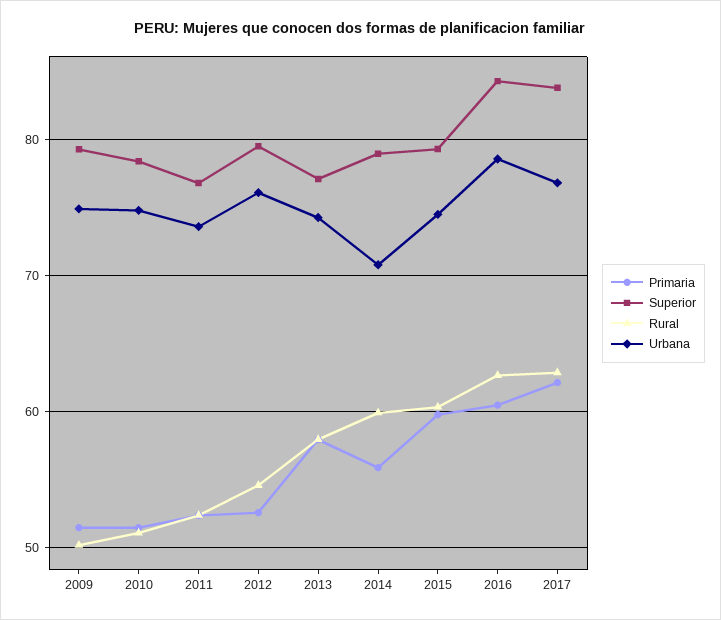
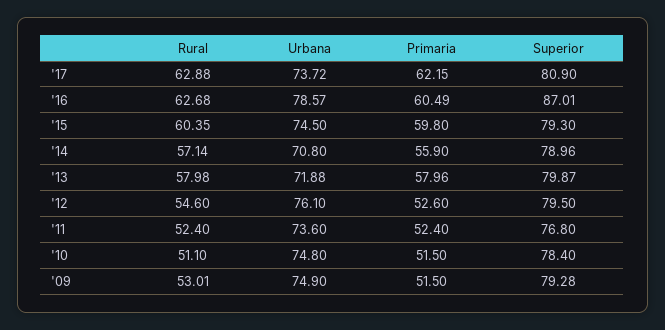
  {
    "Primaria": {
      "2009": 51.5,
      "2010": 51.5,
      "2011": 52.4,
      "2012": 52.6,
      "2013": 57.96,
      "2014": 55.9,
      "2015": 59.8,
      "2016": 60.49,
      "2017": 62.15
    },
    "Superior": {
      "2009": 79.28,
      "2010": 78.4,
      "2011": 76.8,
      "2012": 79.5,
-     "2013": 77,
+     "2013": 79.87,
      "2014": 78.96,
      "2015": 79.3,
-     "2016": 84,
+     "2016": 87.01,
-     "2017": 84
+     "2017": 80.9
    },
    "Rural": {
-     "2009": 50,
+     "2009": 53.01,
      "2010": 51.1,
      "2011": 52.4,
      "2012": 54.6,
      "2013": 57.98,
-     "2014": 60,
+     "2014": 57.14,
      "2015": 60.35,
      "2016": 62.68,
      "2017": 62.88
    },
    "Urbana": {
      "2009": 74.9,
      "2010": 74.8,
      "2011": 73.6,
      "2012": 76.1,
-     "2013": 74,
+     "2013": 71.88,
      "2014": 70.8,
      "2015": 74.5,
      "2016": 78.57,
-     "2017": 77
+     "2017": 73.72
    }
  }

